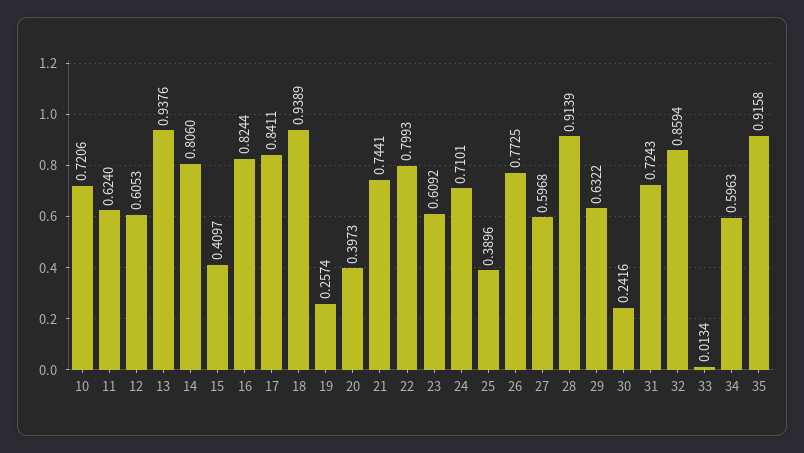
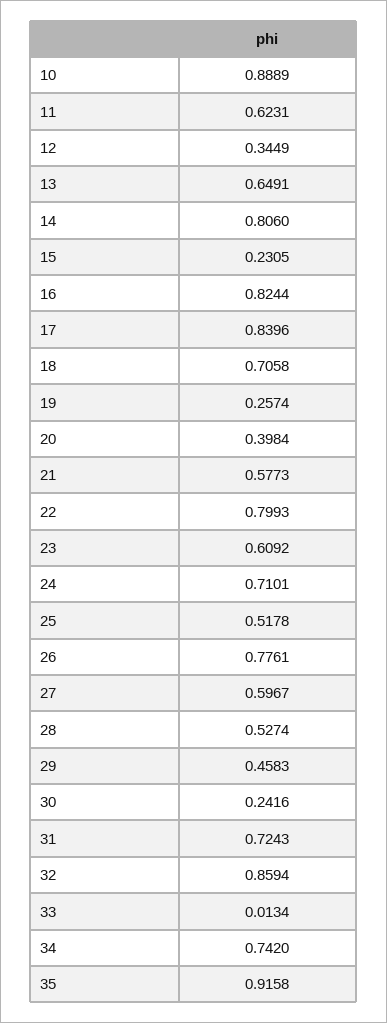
  {
-   "10": 0.7206,
+   "10": 0.8889,
-   "11": 0.624,
+   "11": 0.6231,
-   "12": 0.6053,
+   "12": 0.3449,
-   "13": 0.9376,
+   "13": 0.6491,
    "14": 0.806,
-   "15": 0.4097,
+   "15": 0.2305,
    "16": 0.8244,
-   "17": 0.8411,
+   "17": 0.8396,
-   "18": 0.9389,
+   "18": 0.7058,
    "19": 0.2574,
-   "20": 0.3973,
+   "20": 0.3984,
-   "21": 0.7441,
+   "21": 0.5773,
    "22": 0.7993,
    "23": 0.6092,
    "24": 0.7101,
-   "25": 0.3896,
+   "25": 0.5178,
-   "26": 0.7725,
+   "26": 0.7761,
-   "27": 0.5968,
+   "27": 0.5967,
-   "28": 0.9139,
+   "28": 0.5274,
-   "29": 0.6322,
+   "29": 0.4583,
    "30": 0.2416,
    "31": 0.7243,
    "32": 0.8594,
    "33": 0.0134,
-   "34": 0.5963,
+   "34": 0.742,
    "35": 0.9158
  }

